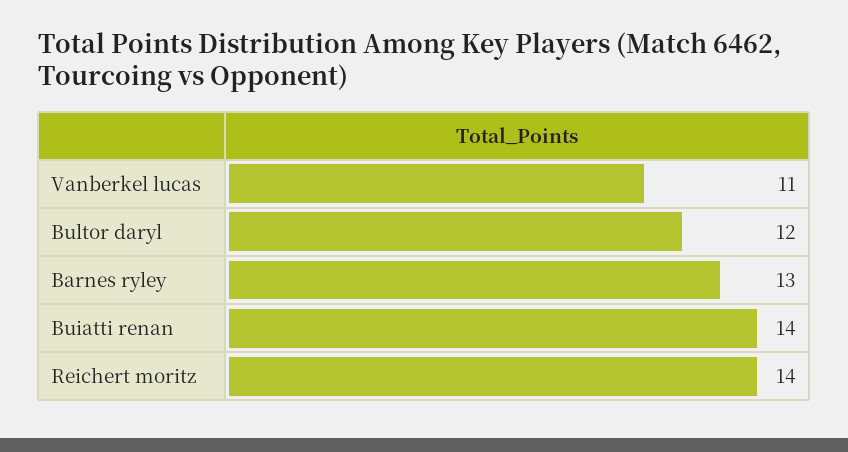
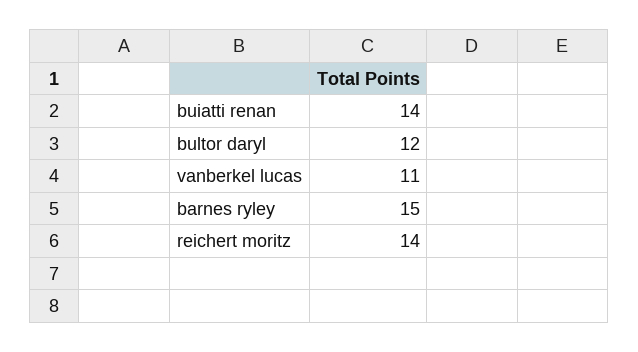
  {
    "Vanberkel lucas": 11,
    "Bultor daryl": 12,
-   "Barnes ryley": 13,
+   "Barnes ryley": 15,
    "Buiatti renan": 14,
    "Reichert moritz": 14
  }

